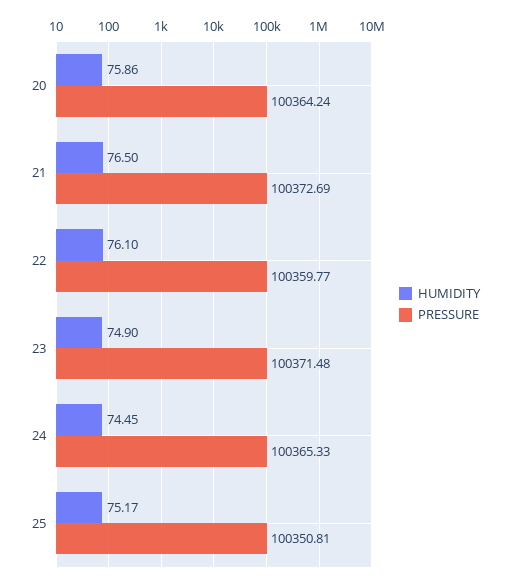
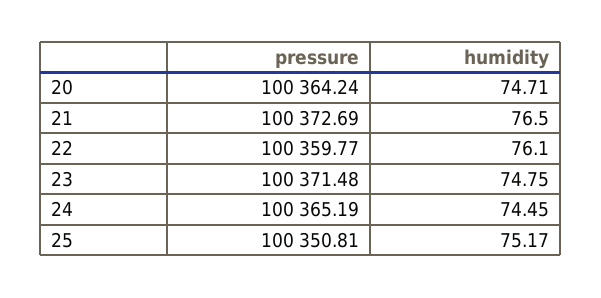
  {
    "HUMIDITY": {
-     "20": 75.86,
+     "20": 74.71,
      "21": 76.5,
      "22": 76.1,
-     "23": 74.9,
+     "23": 74.75,
      "24": 74.45,
      "25": 75.17
    },
    "PRESSURE": {
      "20": 100364.24,
      "21": 100372.69,
      "22": 100359.77,
      "23": 100371.48,
-     "24": 100365.33,
+     "24": 100365.19,
      "25": 100350.81
    }
  }

